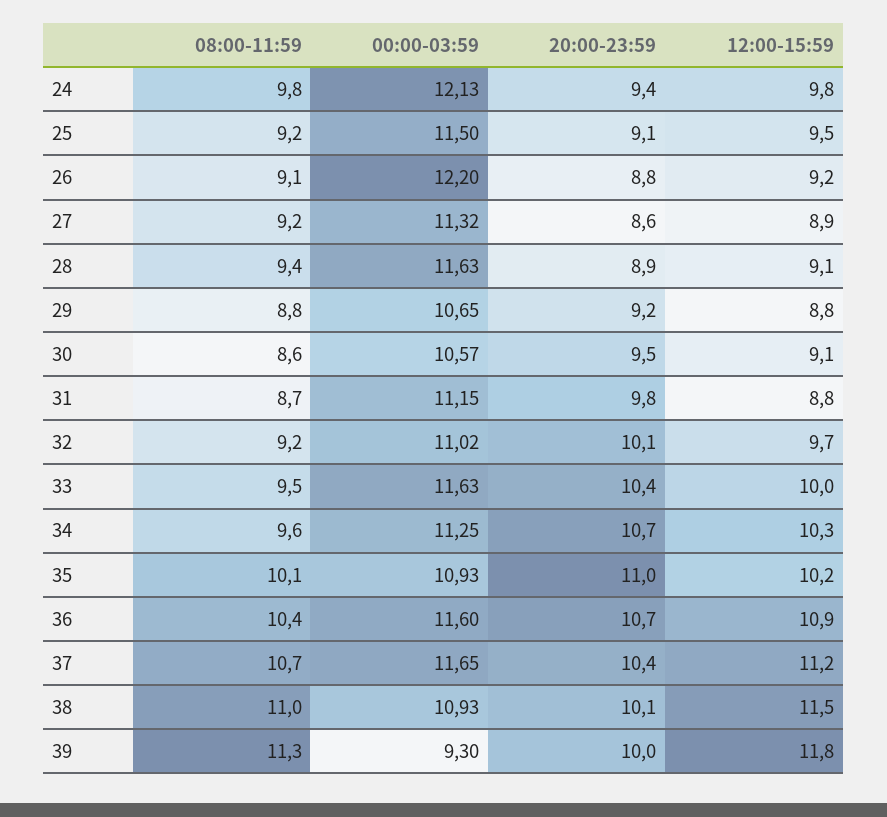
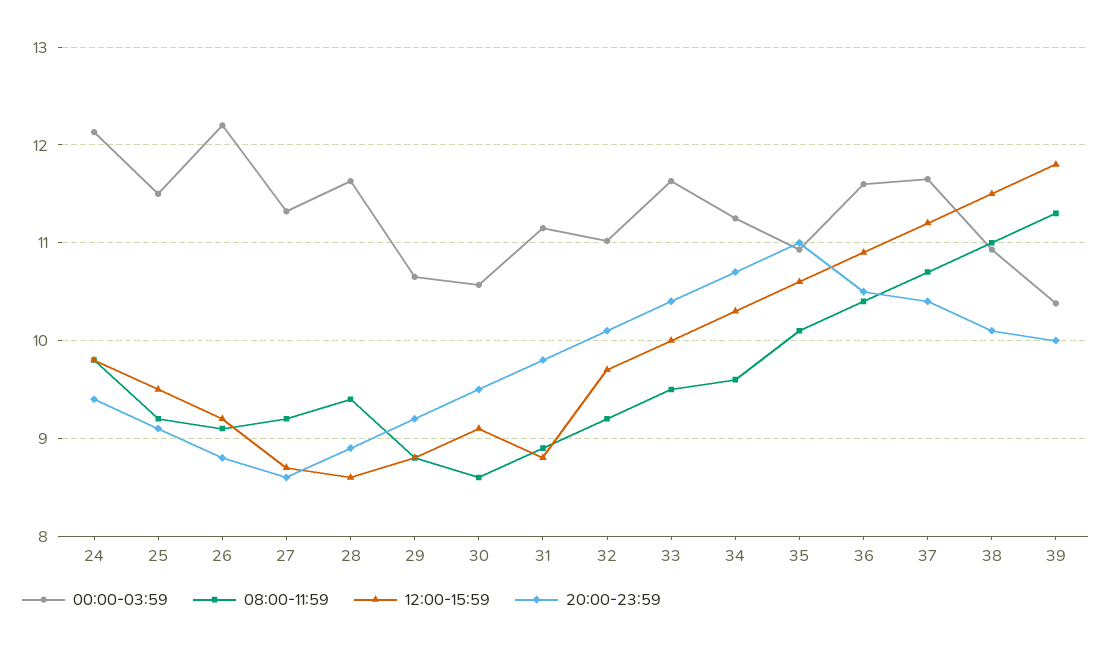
  {
    "08:00-11:59": {
      "24": 9.8,
      "25": 9.2,
      "26": 9.1,
      "27": 9.2,
      "28": 9.4,
      "29": 8.8,
      "30": 8.6,
-     "31": 8.7,
+     "31": 8.9,
      "32": 9.2,
      "33": 9.5,
      "34": 9.6,
      "35": 10.1,
      "36": 10.4,
      "37": 10.7,
      "38": 11,
      "39": 11.3
    },
    "00:00-03:59": {
      "24": 12.13,
      "25": 11.5,
      "26": 12.2,
      "27": 11.32,
      "28": 11.63,
      "29": 10.65,
      "30": 10.57,
      "31": 11.15,
      "32": 11.02,
      "33": 11.63,
      "34": 11.25,
      "35": 10.93,
      "36": 11.6,
      "37": 11.65,
      "38": 10.93,
-     "39": 9.3
+     "39": 10.4
    },
    "20:00-23:59": {
      "24": 9.4,
      "25": 9.1,
      "26": 8.8,
      "27": 8.6,
      "28": 8.9,
      "29": 9.2,
      "30": 9.5,
      "31": 9.8,
      "32": 10.1,
      "33": 10.4,
      "34": 10.7,
      "35": 11,
-     "36": 10.7,
+     "36": 10.5,
      "37": 10.4,
      "38": 10.1,
      "39": 10
    },
    "12:00-15:59": {
      "24": 9.8,
      "25": 9.5,
      "26": 9.2,
-     "27": 8.9,
+     "27": 8.7,
-     "28": 9.1,
+     "28": 8.6,
      "29": 8.8,
      "30": 9.1,
      "31": 8.8,
      "32": 9.7,
      "33": 10,
      "34": 10.3,
-     "35": 10.2,
+     "35": 10.6,
      "36": 10.9,
      "37": 11.2,
      "38": 11.5,
      "39": 11.8
    }
  }

